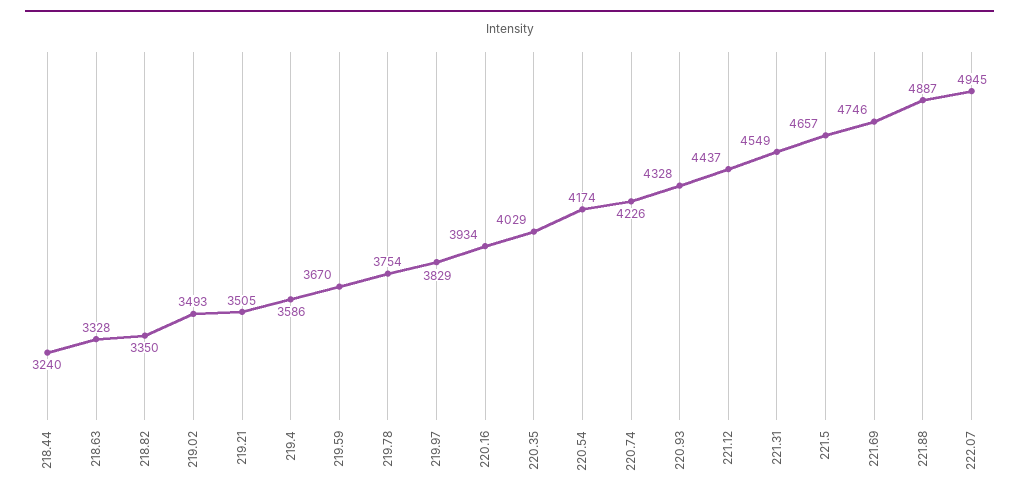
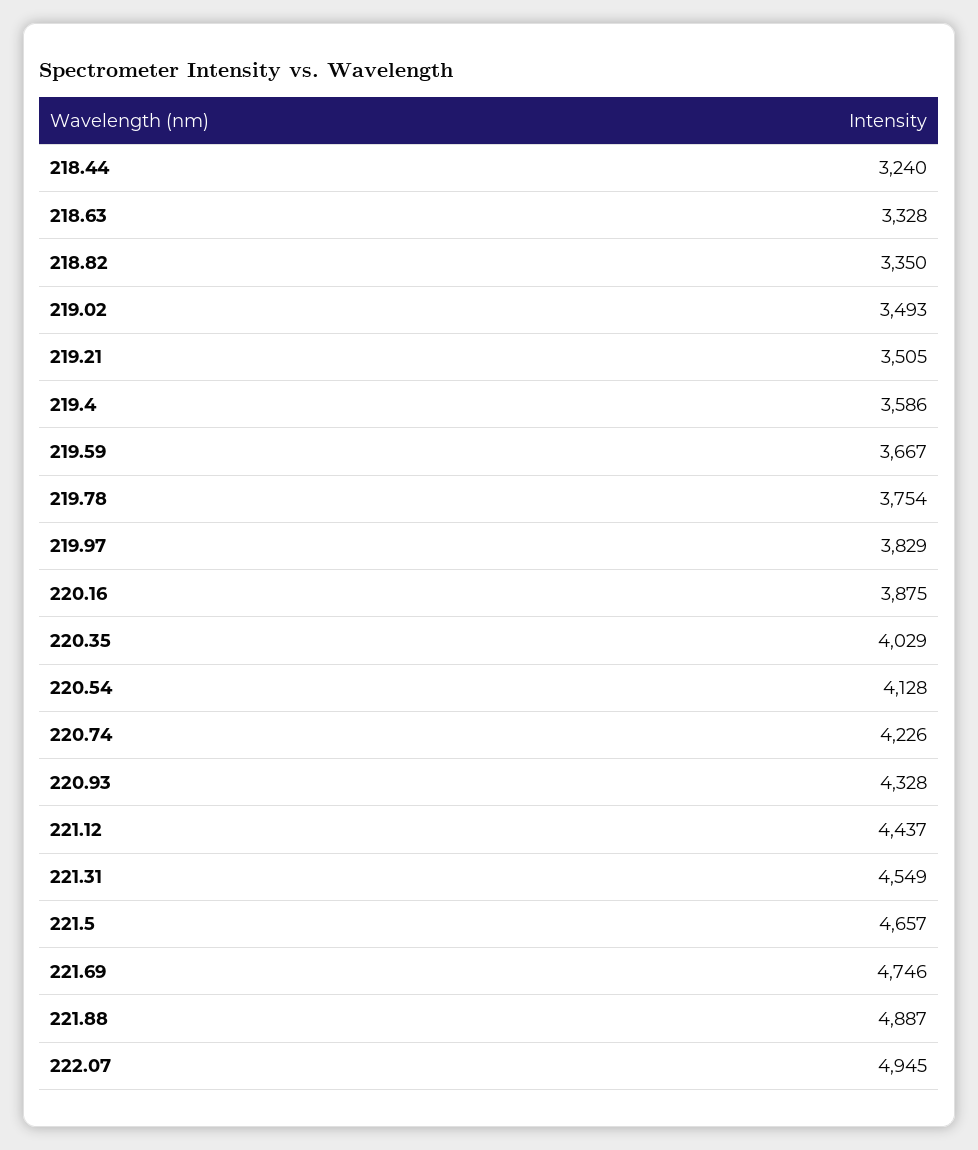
  {
    "218.44": 3240,
    "218.63": 3328,
    "218.82": 3350,
    "219.02": 3493,
    "219.21": 3505,
    "219.4": 3586,
-   "219.59": 3670,
+   "219.59": 3667,
    "219.78": 3754,
    "219.97": 3829,
-   "220.16": 3934,
+   "220.16": 3875,
    "220.35": 4029,
-   "220.54": 4174,
+   "220.54": 4128,
    "220.74": 4226,
    "220.93": 4328,
    "221.12": 4437,
    "221.31": 4549,
    "221.5": 4657,
    "221.69": 4746,
    "221.88": 4887,
    "222.07": 4945
  }

